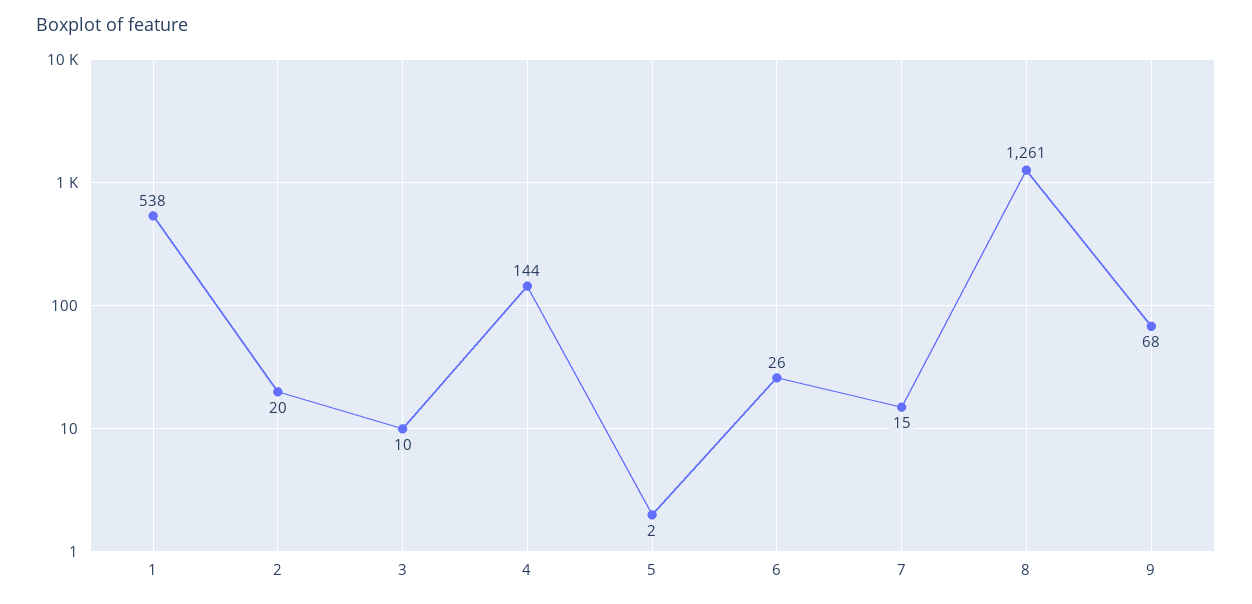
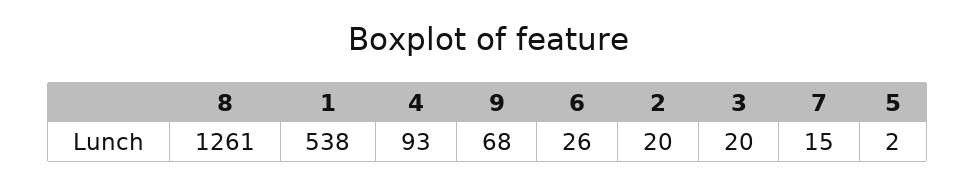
  {
    "1": 538,
    "2": 20,
-   "3": 10,
+   "3": 20,
-   "4": 144,
+   "4": 93,
    "5": 2,
    "6": 26,
    "7": 15,
    "8": 1261,
    "9": 68
  }

